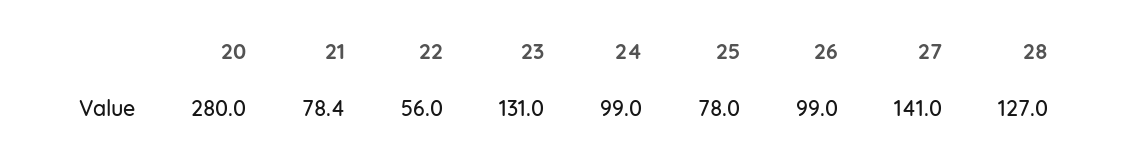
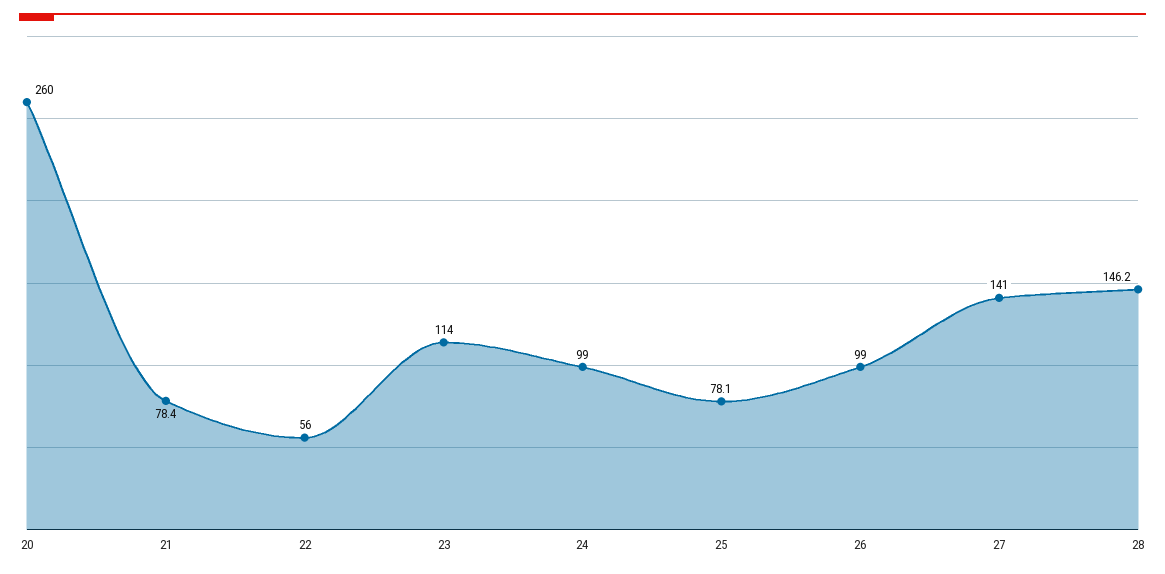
  {
-   "20": 280,
+   "20": 260,
    "21": 78.4,
    "22": 56,
-   "23": 131,
+   "23": 114,
    "24": 99,
-   "25": 78,
+   "25": 78.1,
    "26": 99,
    "27": 141,
-   "28": 127
+   "28": 146.2
  }

